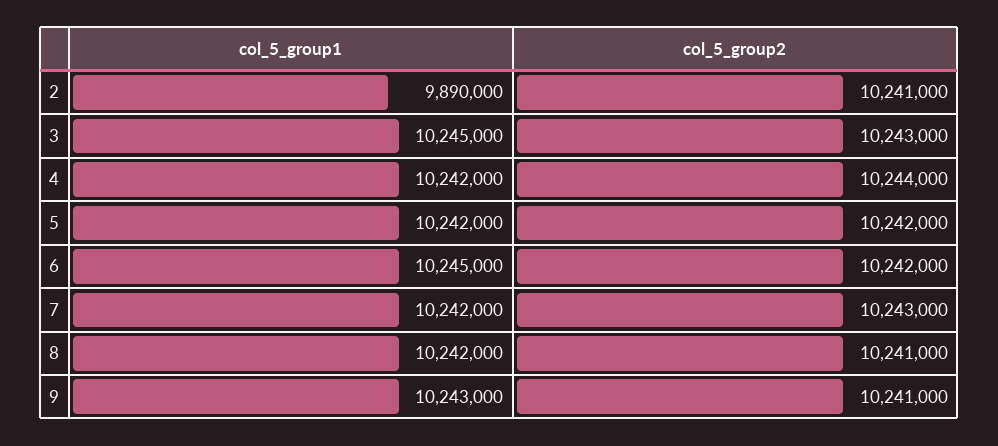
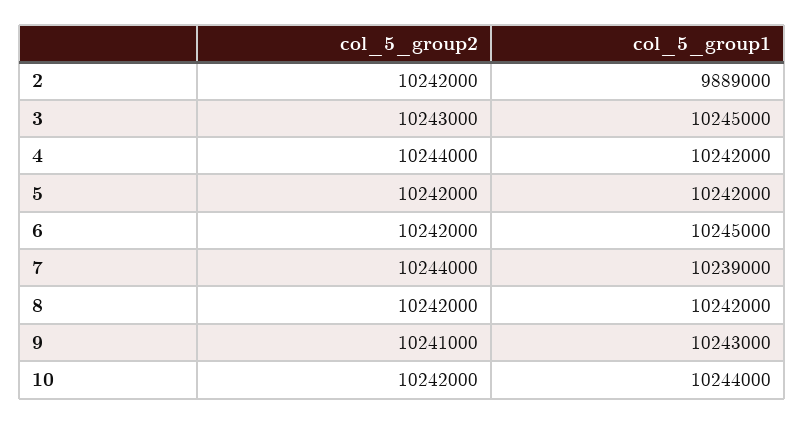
  {
    "col_5_group1": {
-     "2": 9890000,
+     "2": 9889000,
      "3": 10245000,
      "4": 10242000,
      "5": 10242000,
      "6": 10245000,
-     "7": 10242000,
+     "7": 10239000,
      "8": 10242000,
-     "9": 10243000
+     "9": 10243000,
+     "10": 10244000
    },
    "col_5_group2": {
-     "2": 10241000,
+     "2": 10242000,
      "3": 10243000,
      "4": 10244000,
      "5": 10242000,
      "6": 10242000,
-     "7": 10243000,
+     "7": 10244000,
-     "8": 10241000,
+     "8": 10242000,
-     "9": 10241000
+     "9": 10241000,
+     "10": 10242000
    }
  }

